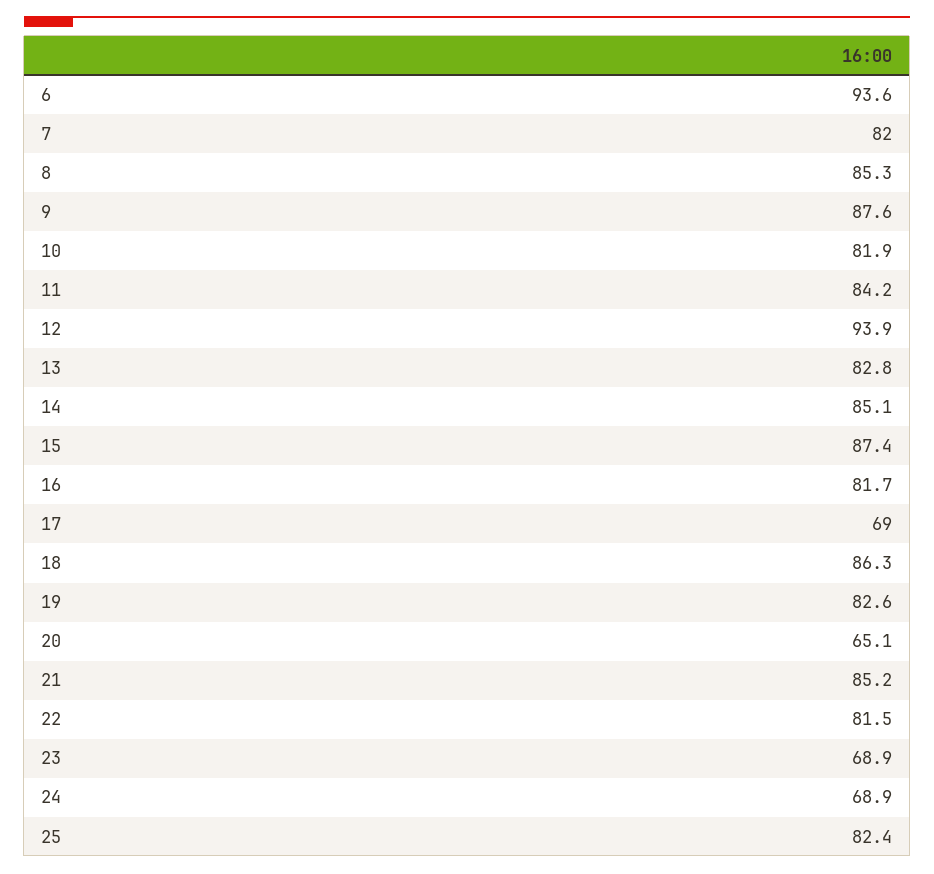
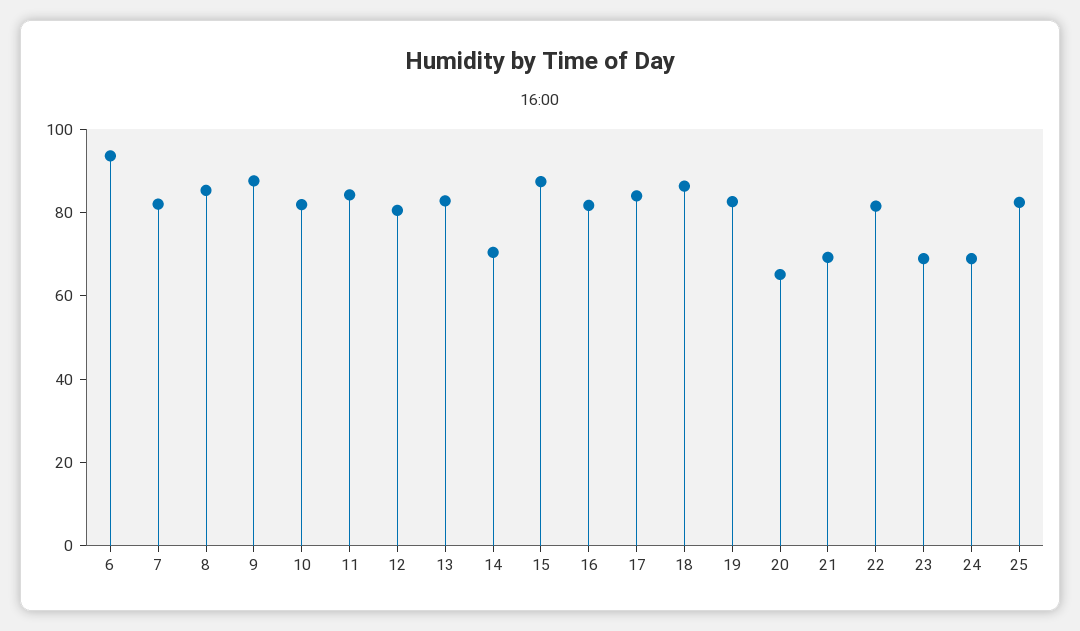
  {
    "6": 93.6,
    "7": 82,
    "8": 85.3,
    "9": 87.6,
    "10": 81.9,
    "11": 84.2,
-   "12": 93.9,
+   "12": 80,
    "13": 82.8,
-   "14": 85.1,
+   "14": 70,
    "15": 87.4,
    "16": 81.7,
-   "17": 69,
+   "17": 85,
    "18": 86.3,
    "19": 82.6,
    "20": 65.1,
-   "21": 85.2,
+   "21": 70,
    "22": 81.5,
    "23": 68.9,
    "24": 68.9,
    "25": 82.4
  }

